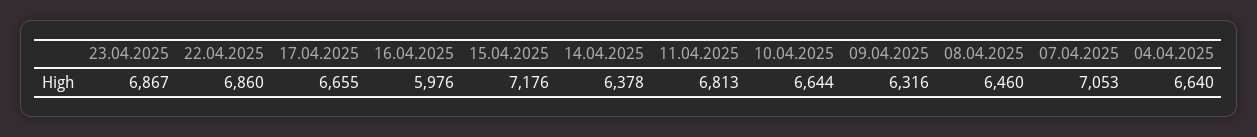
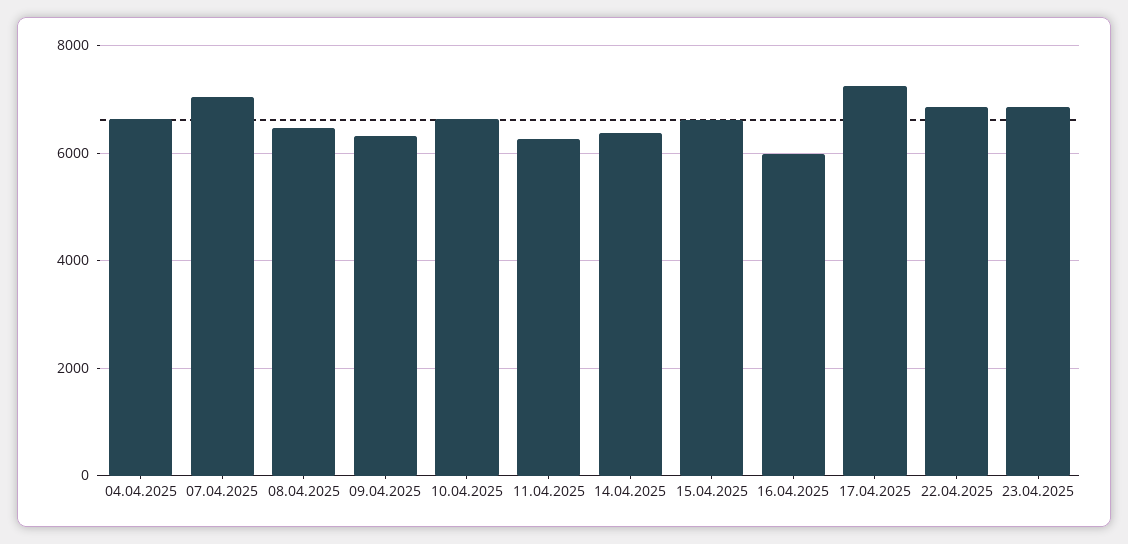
  {
    "23.04.2025": 6867,
    "22.04.2025": 6860,
-   "17.04.2025": 6655,
+   "17.04.2025": 7200,
    "16.04.2025": 5976,
-   "15.04.2025": 7176,
+   "15.04.2025": 6600,
    "14.04.2025": 6378,
-   "11.04.2025": 6813,
+   "11.04.2025": 6200,
    "10.04.2025": 6644,
    "09.04.2025": 6316,
    "08.04.2025": 6460,
    "07.04.2025": 7053,
    "04.04.2025": 6640
  }

